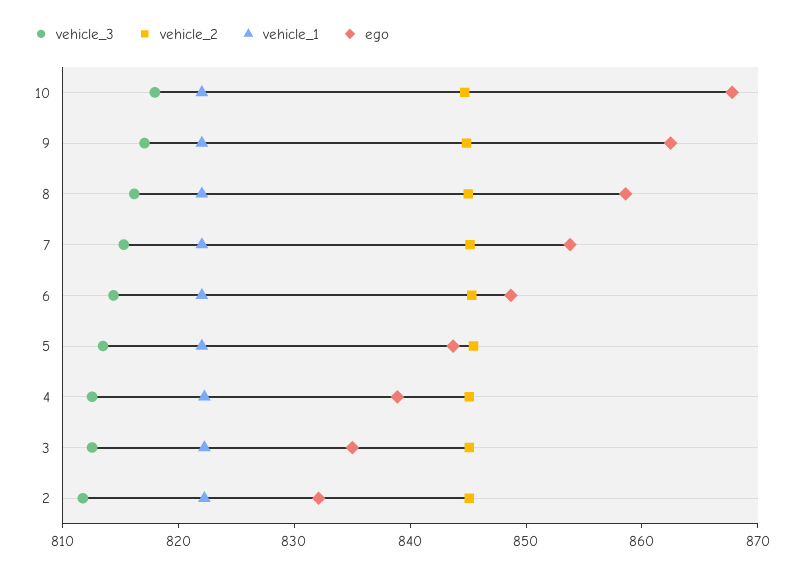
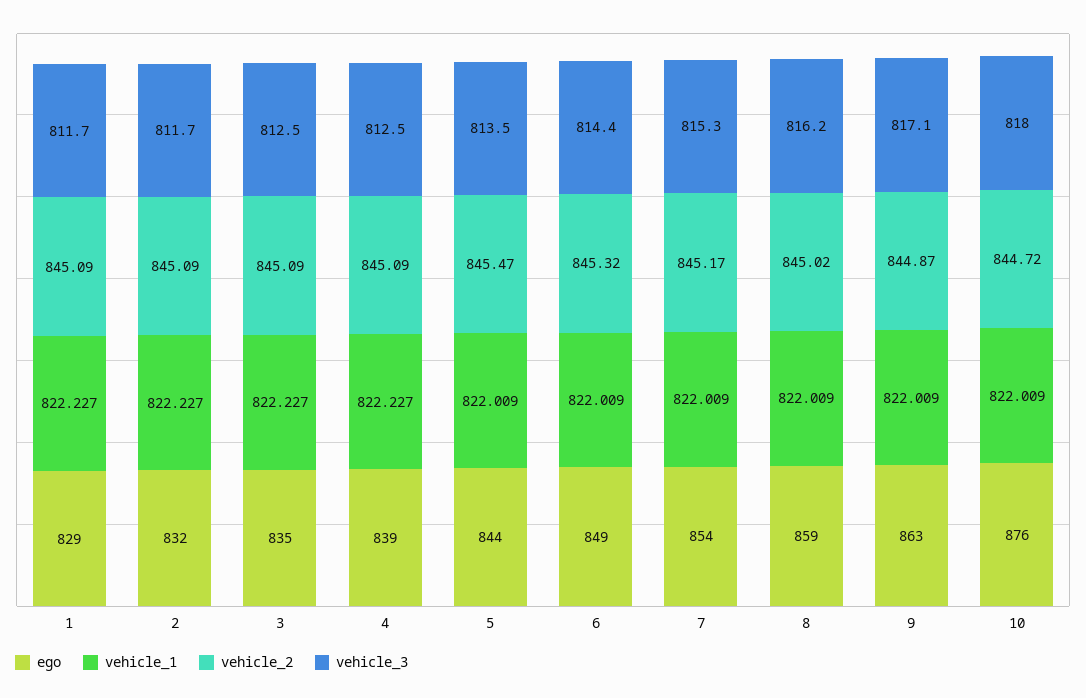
  {
    "vehicle_3": {
      "10": 818,
      "9": 817.1,
      "8": 816.2,
      "7": 815.3,
      "6": 814.4,
      "5": 813.5,
      "4": 812.5,
      "3": 812.5,
-     "2": 811.7
+     "2": 811.7,
+     "1": 811.7
    },
    "vehicle_2": {
      "10": 844.72,
      "9": 844.87,
      "8": 845.02,
      "7": 845.17,
      "6": 845.32,
      "5": 845.47,
      "4": 845.09,
      "3": 845.09,
-     "2": 845.09
+     "2": 845.09,
+     "1": 845.09
    },
    "vehicle_1": {
      "10": 822.009,
      "9": 822.009,
      "8": 822.009,
      "7": 822.009,
      "6": 822.009,
      "5": 822.009,
      "4": 822.227,
      "3": 822.227,
-     "2": 822.227
+     "2": 822.227,
+     "1": 822.227
    },
    "ego": {
-     "10": 868,
+     "10": 876,
      "9": 863,
      "8": 859,
      "7": 854,
      "6": 849,
      "5": 844,
      "4": 839,
      "3": 835,
-     "2": 832
+     "2": 832,
+     "1": 829
    }
  }

